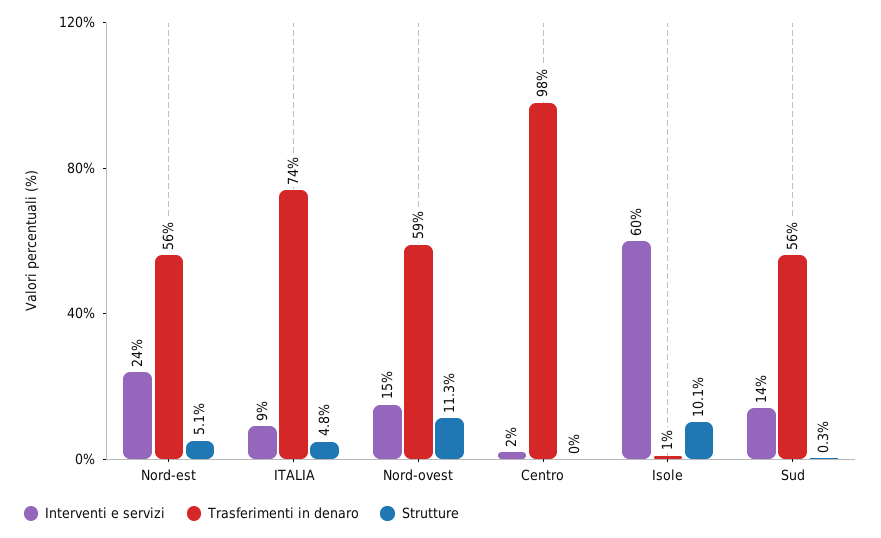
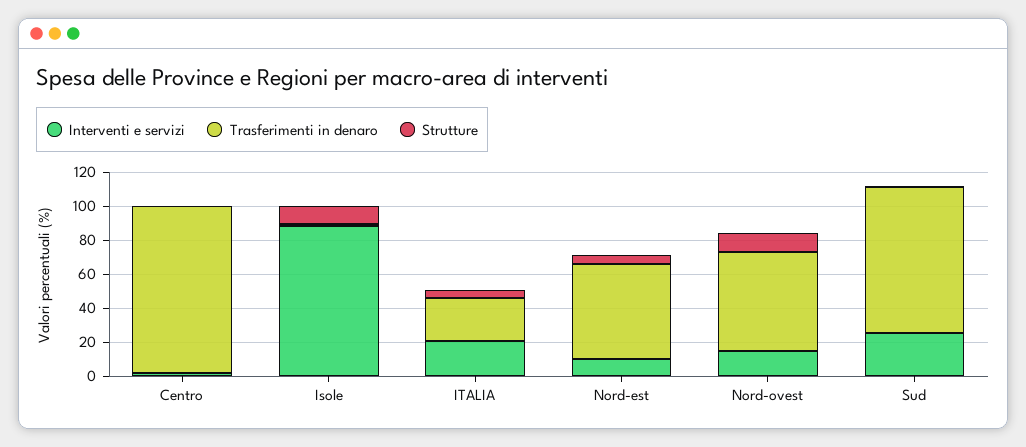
  {
    "Interventi e servizi": {
-     "Nord-est": 24,
+     "Nord-est": 10,
-     "ITALIA": 9,
+     "ITALIA": 20,
      "Nord-ovest": 15,
      "Centro": 2,
-     "Isole": 60,
+     "Isole": 90,
-     "Sud": 14
+     "Sud": 25
    },
    "Trasferimenti in denaro": {
      "Nord-est": 56,
-     "ITALIA": 74,
+     "ITALIA": 25,
      "Nord-ovest": 59,
      "Centro": 98,
      "Isole": 1,
-     "Sud": 56
+     "Sud": 85
    },
    "Strutture": {
      "Nord-est": 5.1,
      "ITALIA": 4.8,
      "Nord-ovest": 11.3,
      "Centro": 0,
      "Isole": 10.1,
      "Sud": 0.3
    }
  }

